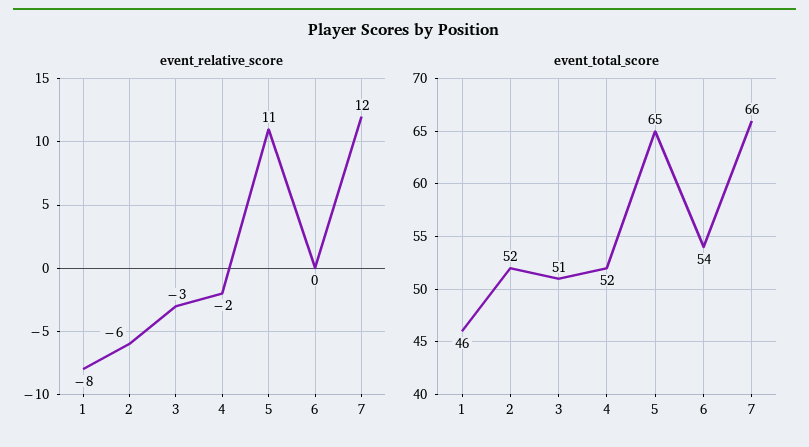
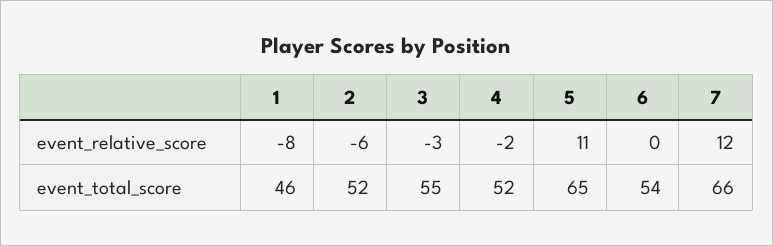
  {
    "event_relative_score": {
      "1": -8,
      "2": -6,
      "3": -3,
      "4": -2,
      "5": 11,
      "6": 0,
      "7": 12
    },
    "event_total_score": {
      "1": 46,
      "2": 52,
-     "3": 51,
+     "3": 55,
      "4": 52,
      "5": 65,
      "6": 54,
      "7": 66
    }
  }

